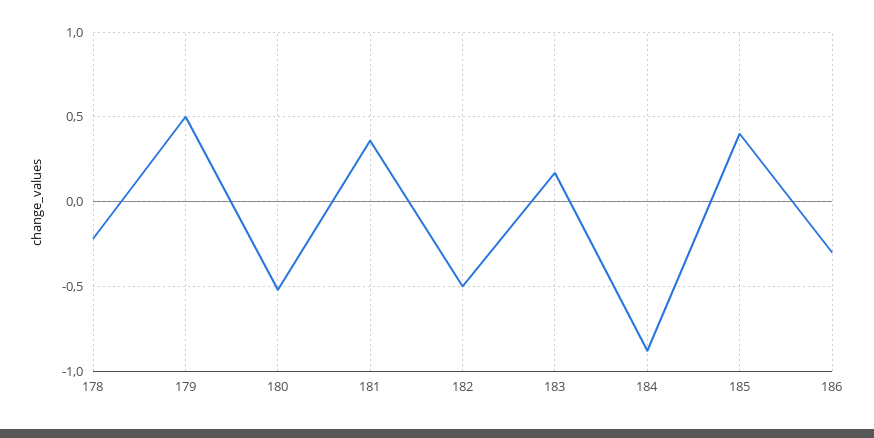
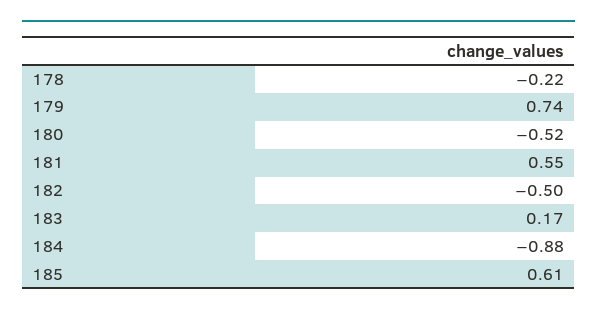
  {
    "178": -0.22,
-   "179": 0.5,
+   "179": 0.74,
    "180": -0.52,
-   "181": 0.35,
+   "181": 0.55,
    "182": -0.5,
    "183": 0.17,
    "184": -0.88,
-   "185": 0.4,
+   "185": 0.61
-   "186": -0.3
  }

